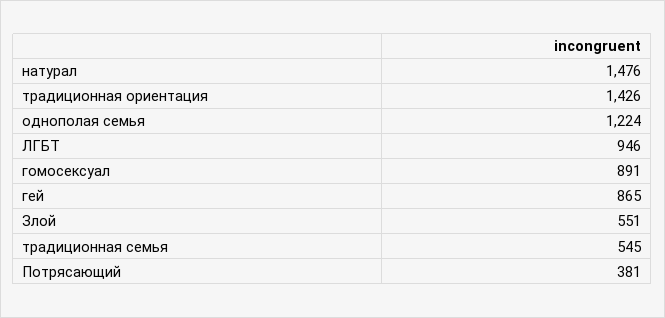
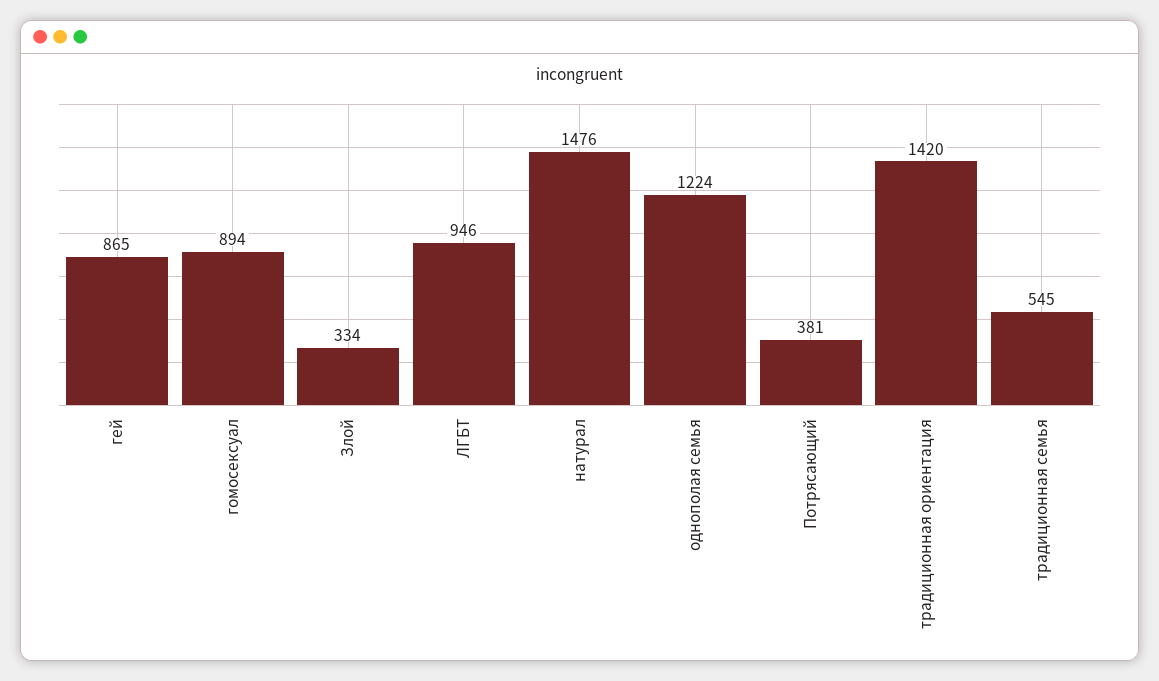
  {
    "натурал": 1476,
-   "традиционная ориентация": 1426,
+   "традиционная ориентация": 1420,
    "однополая семья": 1224,
    "ЛГБТ": 946,
-   "гомосексуал": 891,
+   "гомосексуал": 894,
    "гей": 865,
-   "Злой": 551,
+   "Злой": 334,
    "традиционная семья": 545,
    "Потрясающий": 381
  }

